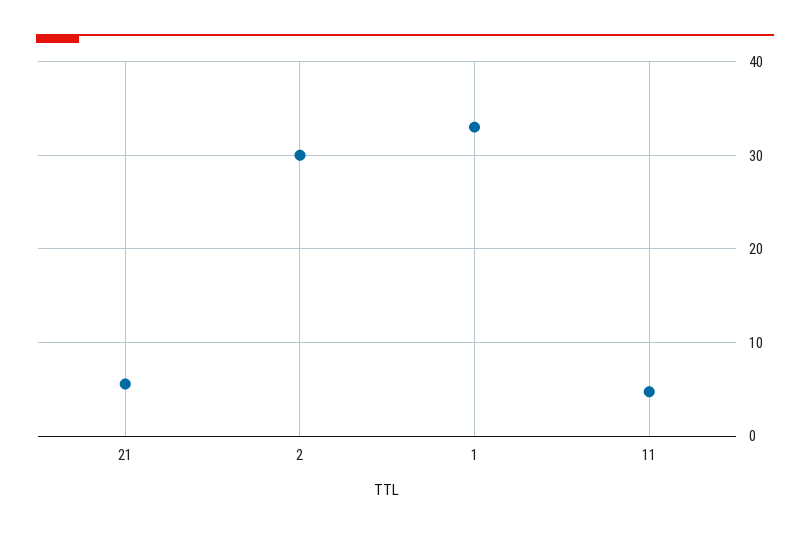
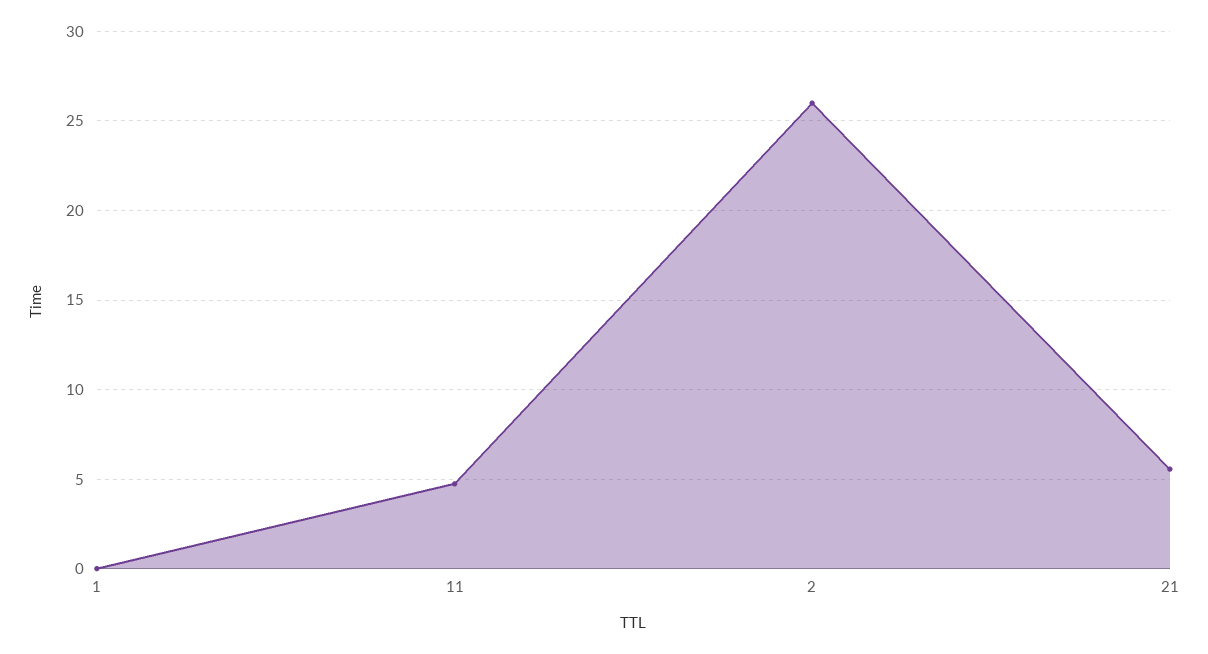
  {
    "21": 5.5,
-   "2": 30,
+   "2": 26,
-   "1": 33,
+   "1": 0,
    "11": 4.5
  }

